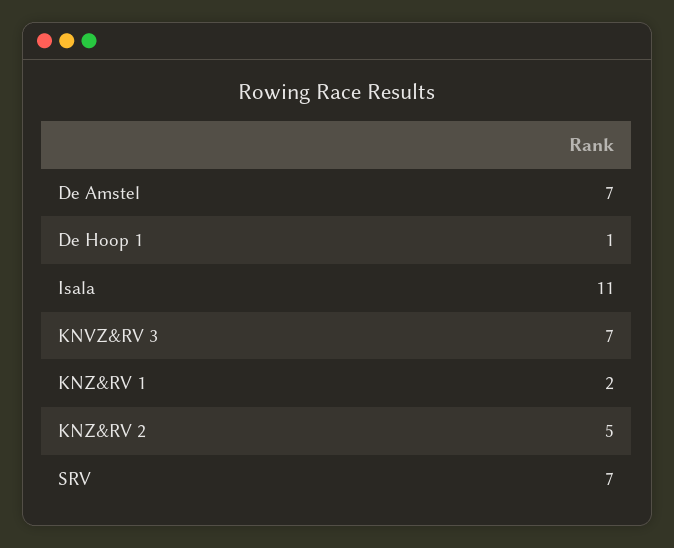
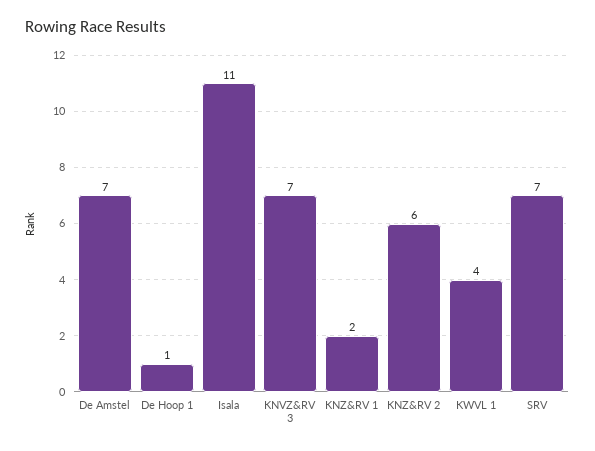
  {
    "De Amstel": 7,
    "De Hoop 1": 1,
    "Isala": 11,
    "KNVZ&RV 3": 7,
    "KNZ&RV 1": 2,
-   "KNZ&RV 2": 5,
+   "KNZ&RV 2": 6,
-   "SRV": 7
+   "SRV": 7,
+   "KWVL 1": 4
  }

